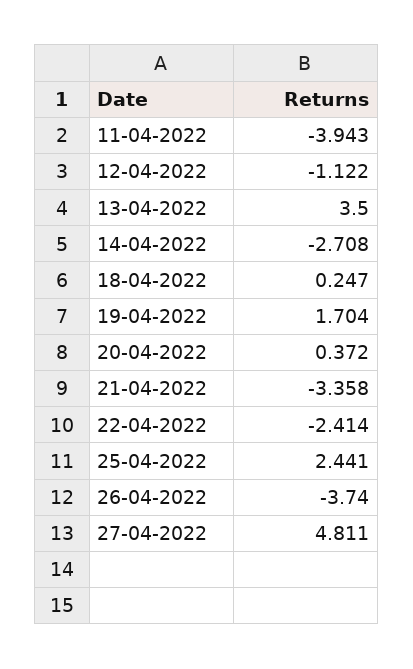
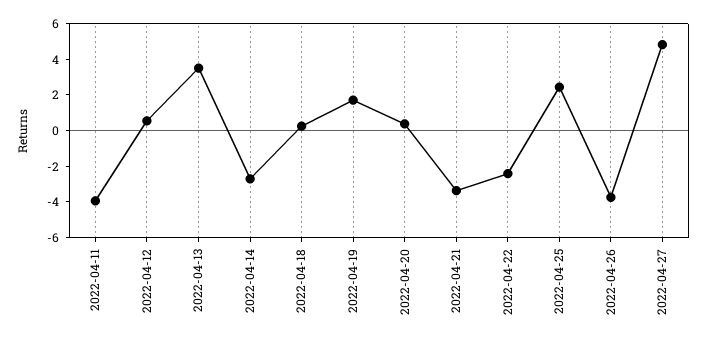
  {
    "11-04-2022": -3.943,
-   "12-04-2022": -1.122,
+   "12-04-2022": 0.5,
    "13-04-2022": 3.5,
    "14-04-2022": -2.708,
    "18-04-2022": 0.247,
    "19-04-2022": 1.704,
    "20-04-2022": 0.372,
    "21-04-2022": -3.358,
    "22-04-2022": -2.414,
    "25-04-2022": 2.441,
    "26-04-2022": -3.74,
    "27-04-2022": 4.811
  }

